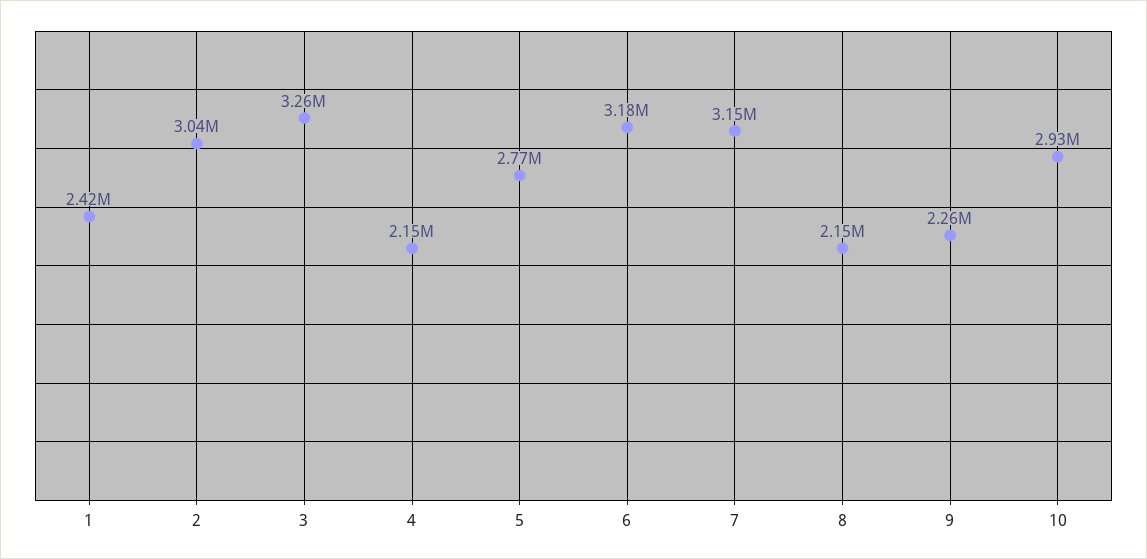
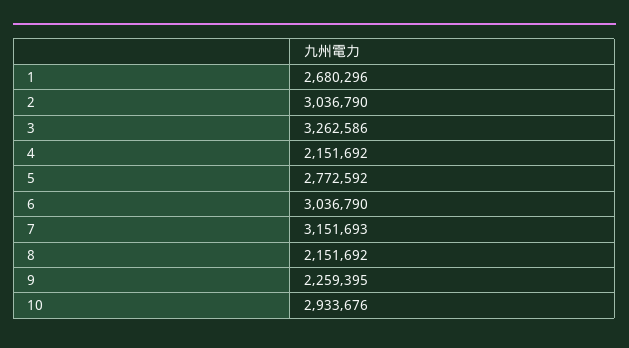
  {
-   "1": 2420000,
+   "1": 2680296,
    "2": 3036790,
    "3": 3262586,
    "4": 2151692,
    "5": 2772592,
-   "6": 3180000,
+   "6": 3036790,
    "7": 3151693,
    "8": 2151692,
    "9": 2259395,
    "10": 2933676
  }

